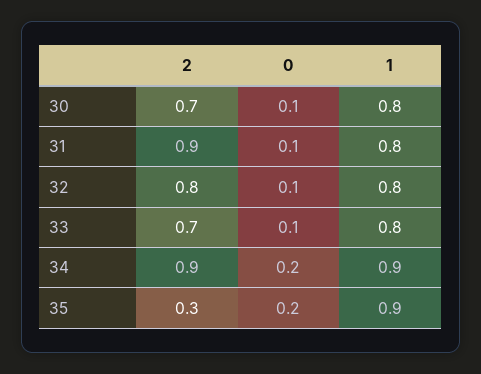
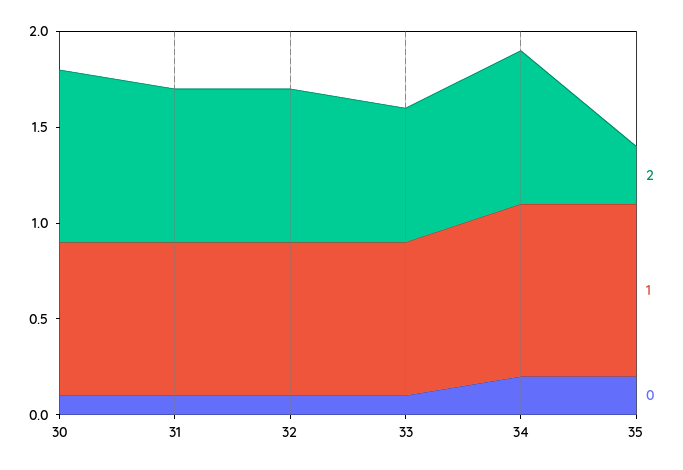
  {
    "2": {
-     "30": 0.7,
+     "30": 0.9,
-     "31": 0.9,
+     "31": 0.8,
      "32": 0.8,
      "33": 0.7,
-     "34": 0.9,
+     "34": 0.8,
      "35": 0.3
    },
    "0": {
      "30": 0.1,
      "31": 0.1,
      "32": 0.1,
      "33": 0.1,
      "34": 0.2,
      "35": 0.2
    },
    "1": {
      "30": 0.8,
      "31": 0.8,
      "32": 0.8,
      "33": 0.8,
      "34": 0.9,
      "35": 0.9
    }
  }

